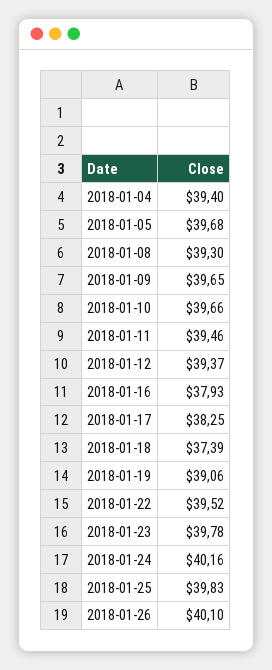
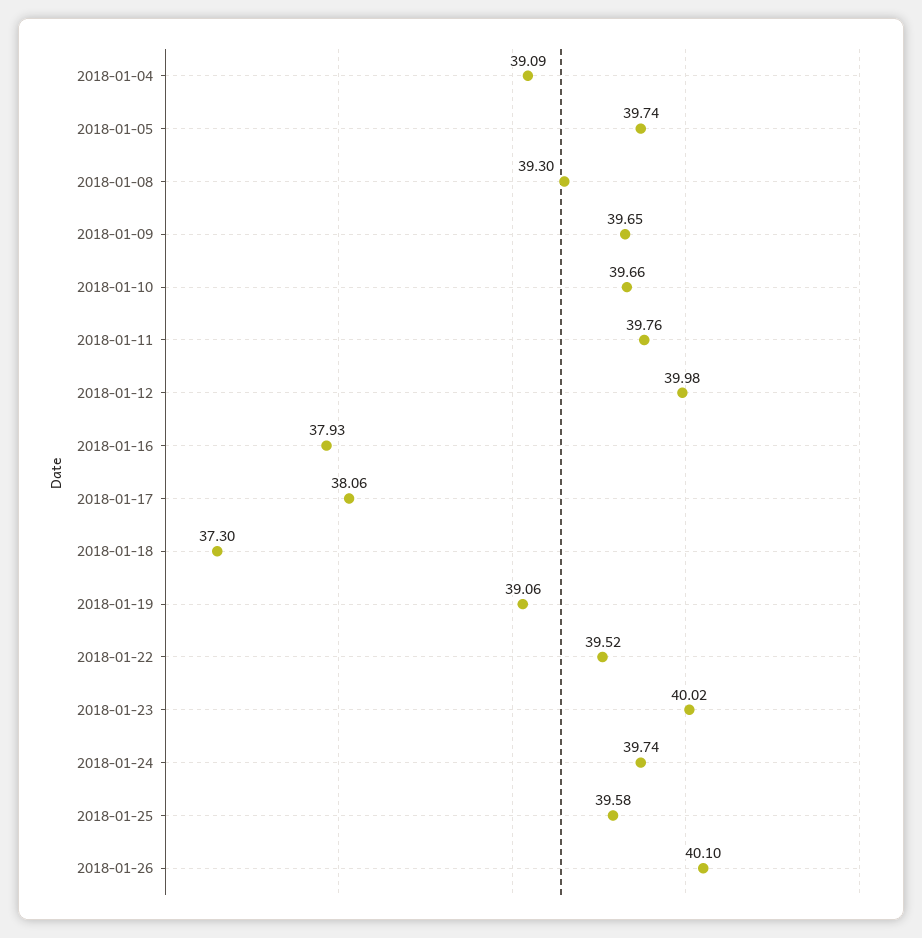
  {
-   "2018-01-04": 39.4,
+   "2018-01-04": 39.09,
-   "2018-01-05": 39.68,
+   "2018-01-05": 39.74,
    "2018-01-08": 39.3,
    "2018-01-09": 39.65,
    "2018-01-10": 39.66,
-   "2018-01-11": 39.46,
+   "2018-01-11": 39.76,
-   "2018-01-12": 39.37,
+   "2018-01-12": 39.98,
    "2018-01-16": 37.93,
-   "2018-01-17": 38.25,
+   "2018-01-17": 38.06,
-   "2018-01-18": 37.39,
+   "2018-01-18": 37.3,
    "2018-01-19": 39.06,
    "2018-01-22": 39.52,
-   "2018-01-23": 39.78,
+   "2018-01-23": 40.02,
-   "2018-01-24": 40.16,
+   "2018-01-24": 39.74,
-   "2018-01-25": 39.83,
+   "2018-01-25": 39.58,
    "2018-01-26": 40.1
  }

